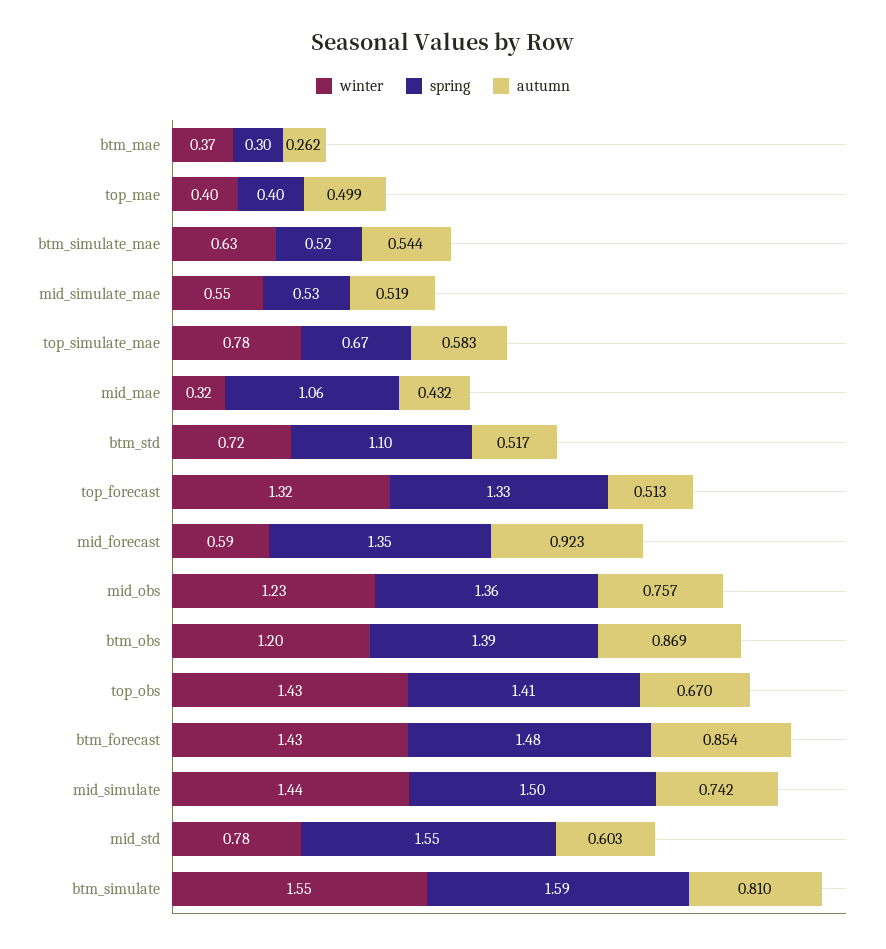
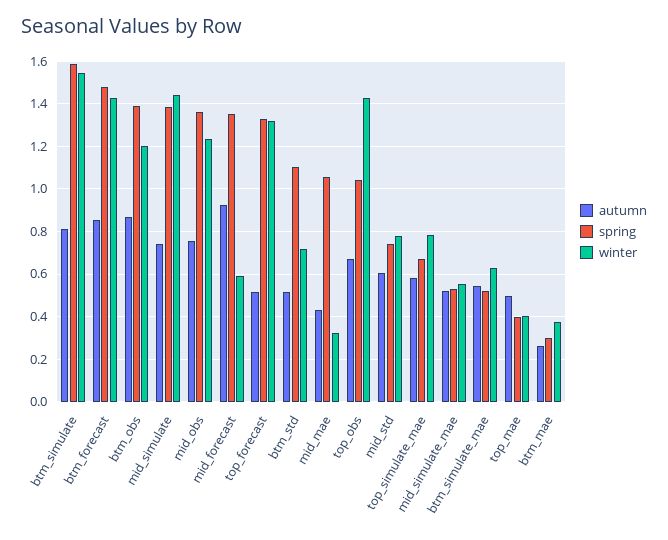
  {
    "winter": {
      "btm_mae": 0.37,
      "top_mae": 0.4,
      "btm_simulate_mae": 0.63,
      "mid_simulate_mae": 0.55,
      "top_simulate_mae": 0.78,
      "mid_mae": 0.32,
      "btm_std": 0.72,
      "top_forecast": 1.32,
      "mid_forecast": 0.59,
      "mid_obs": 1.23,
      "btm_obs": 1.2,
      "top_obs": 1.43,
      "btm_forecast": 1.43,
      "mid_simulate": 1.44,
      "mid_std": 0.78,
      "btm_simulate": 1.55
    },
    "spring": {
      "btm_mae": 0.3,
      "top_mae": 0.4,
      "btm_simulate_mae": 0.52,
      "mid_simulate_mae": 0.53,
      "top_simulate_mae": 0.67,
      "mid_mae": 1.06,
      "btm_std": 1.1,
      "top_forecast": 1.33,
      "mid_forecast": 1.35,
      "mid_obs": 1.36,
      "btm_obs": 1.39,
-     "top_obs": 1.41,
+     "top_obs": 1.05,
      "btm_forecast": 1.48,
-     "mid_simulate": 1.5,
+     "mid_simulate": 1.4,
-     "mid_std": 1.55,
+     "mid_std": 0.75,
      "btm_simulate": 1.59
    },
    "autumn": {
      "btm_mae": 0.262,
      "top_mae": 0.499,
      "btm_simulate_mae": 0.544,
      "mid_simulate_mae": 0.519,
      "top_simulate_mae": 0.583,
      "mid_mae": 0.432,
      "btm_std": 0.517,
      "top_forecast": 0.513,
      "mid_forecast": 0.923,
      "mid_obs": 0.757,
      "btm_obs": 0.869,
      "top_obs": 0.67,
      "btm_forecast": 0.854,
      "mid_simulate": 0.742,
      "mid_std": 0.603,
      "btm_simulate": 0.81
    }
  }

